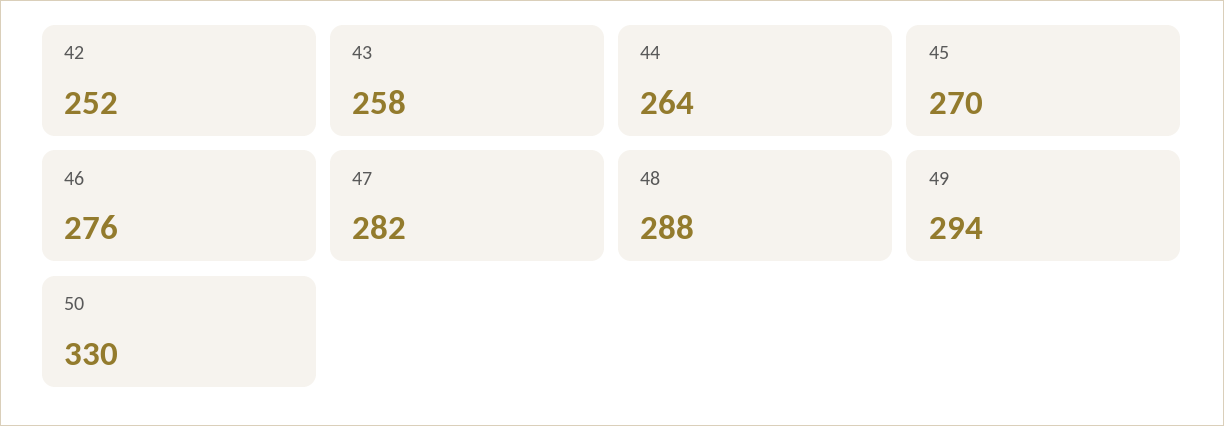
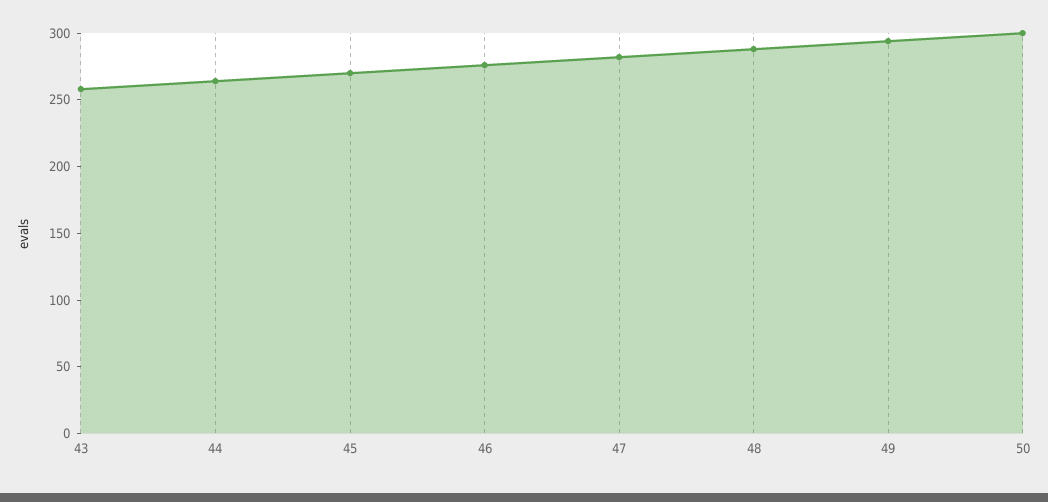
  {
-   "42": 252,
    "43": 258,
    "44": 264,
    "45": 270,
    "46": 276,
    "47": 282,
    "48": 288,
    "49": 294,
-   "50": 330
+   "50": 300
  }

